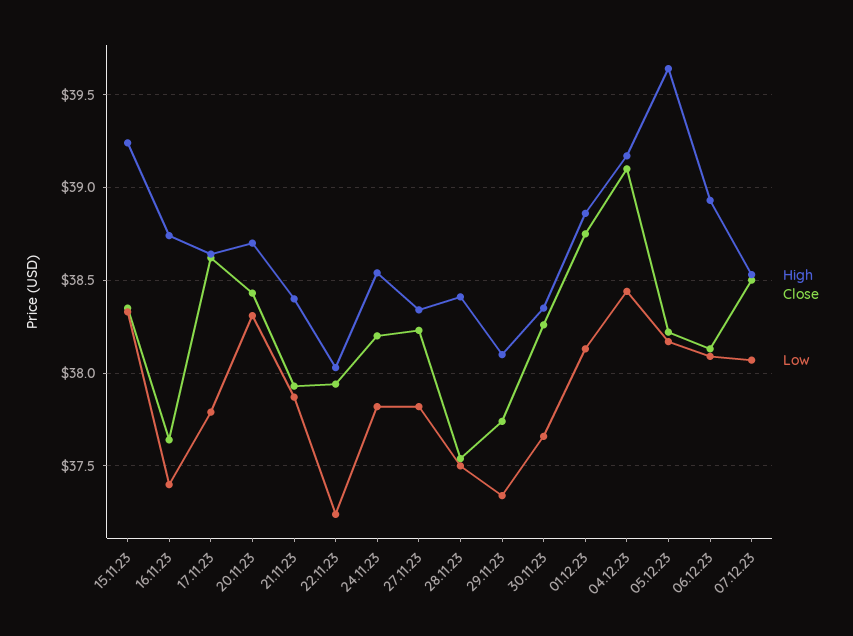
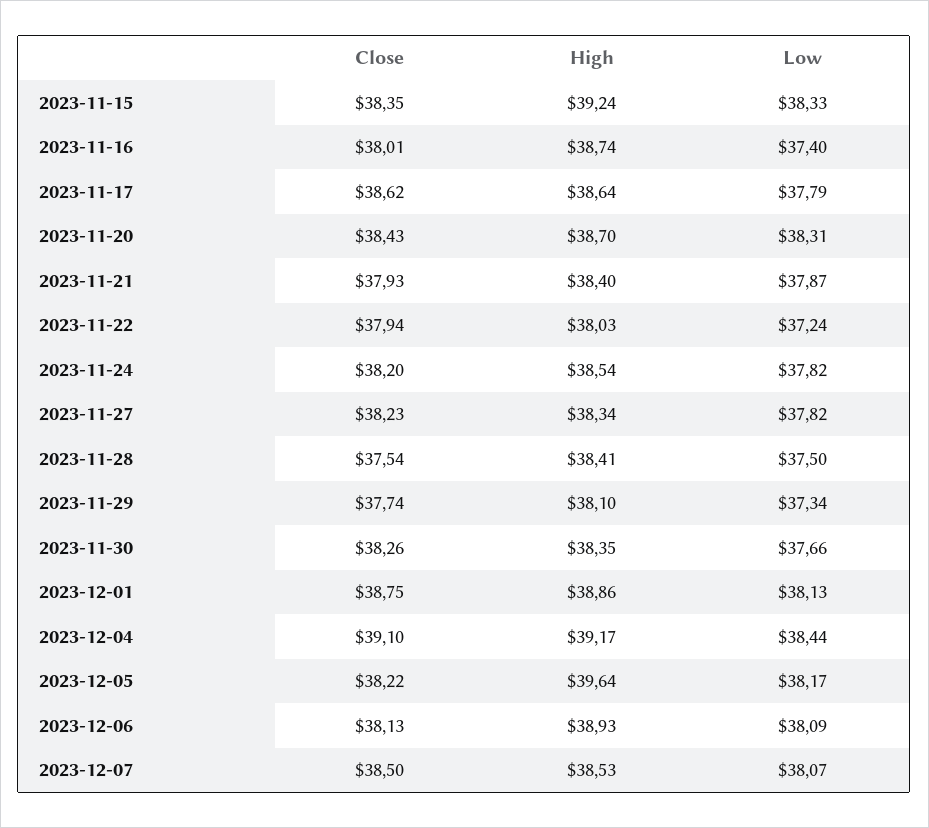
  {
    "High": {
      "15.11.23": 39.24,
      "16.11.23": 38.74,
      "17.11.23": 38.64,
      "20.11.23": 38.7,
      "21.11.23": 38.4,
      "22.11.23": 38.03,
      "24.11.23": 38.54,
      "27.11.23": 38.34,
      "28.11.23": 38.41,
      "29.11.23": 38.1,
      "30.11.23": 38.35,
      "01.12.23": 38.86,
      "04.12.23": 39.17,
      "05.12.23": 39.64,
      "06.12.23": 38.93,
      "07.12.23": 38.53
    },
    "Close": {
      "15.11.23": 38.35,
-     "16.11.23": 37.65,
+     "16.11.23": 38.01,
      "17.11.23": 38.62,
      "20.11.23": 38.43,
      "21.11.23": 37.93,
      "22.11.23": 37.94,
      "24.11.23": 38.2,
      "27.11.23": 38.23,
      "28.11.23": 37.54,
      "29.11.23": 37.74,
      "30.11.23": 38.26,
      "01.12.23": 38.75,
      "04.12.23": 39.1,
      "05.12.23": 38.22,
      "06.12.23": 38.13,
      "07.12.23": 38.5
    },
    "Low": {
      "15.11.23": 38.33,
      "16.11.23": 37.4,
      "17.11.23": 37.79,
      "20.11.23": 38.31,
      "21.11.23": 37.87,
      "22.11.23": 37.24,
      "24.11.23": 37.82,
      "27.11.23": 37.82,
      "28.11.23": 37.5,
      "29.11.23": 37.34,
      "30.11.23": 37.66,
      "01.12.23": 38.13,
      "04.12.23": 38.44,
      "05.12.23": 38.17,
      "06.12.23": 38.09,
      "07.12.23": 38.07
    }
  }

